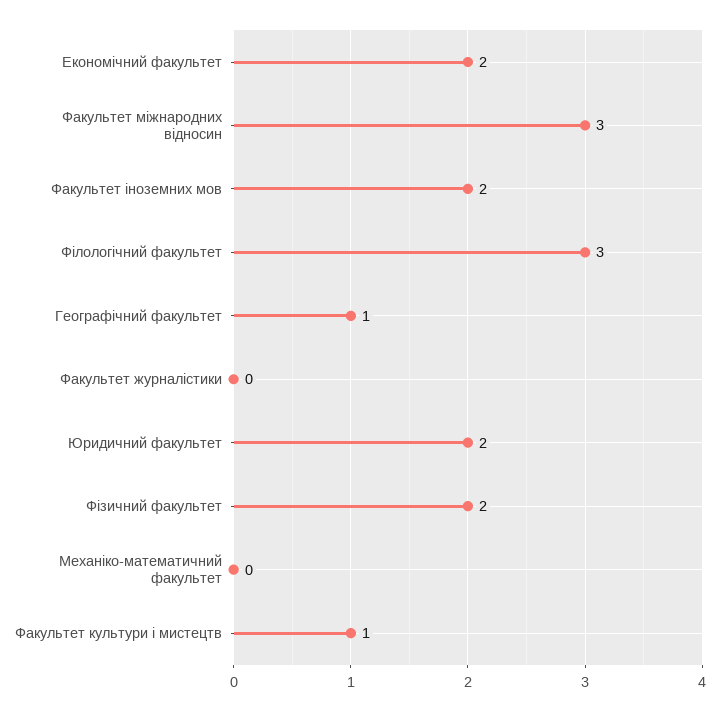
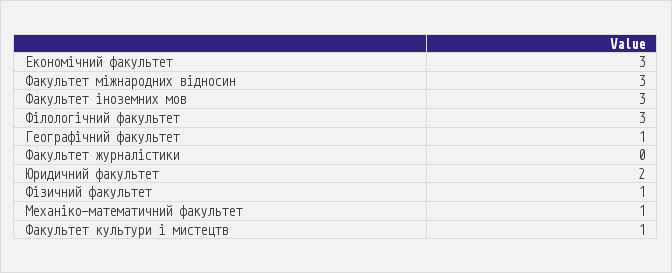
  {
-   "Економічний факультет": 2,
+   "Економічний факультет": 3,
    "Факультет міжнародних відносин": 3,
-   "Факультет іноземних мов": 2,
+   "Факультет іноземних мов": 3,
    "Філологічний факультет": 3,
    "Географічний факультет": 1,
    "Факультет журналістики": 0,
    "Юридичний факультет": 2,
-   "Фізичний факультет": 2,
+   "Фізичний факультет": 1,
-   "Механіко-математичний факультет": 0,
+   "Механіко-математичний факультет": 1,
    "Факультет культури і мистецтв": 1
  }

